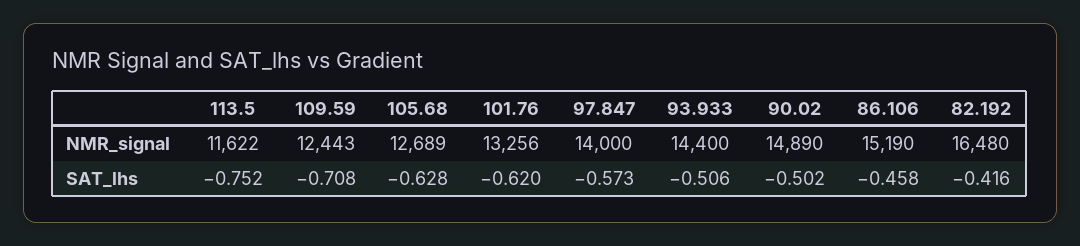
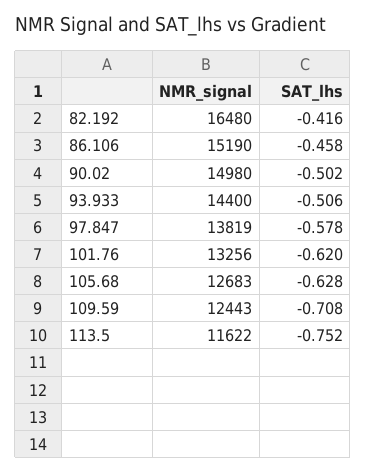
  {
    "113.5": {
      "NMR_signal": 11622,
      "SAT_lhs": -0.752
    },
    "109.59": {
      "NMR_signal": 12443,
      "SAT_lhs": -0.708
    },
    "105.68": {
-     "NMR_signal": 12689,
+     "NMR_signal": 12683,
      "SAT_lhs": -0.628
    },
    "101.76": {
      "NMR_signal": 13256,
      "SAT_lhs": -0.62
    },
    "97.847": {
-     "NMR_signal": 14000,
+     "NMR_signal": 13819,
-     "SAT_lhs": -0.573
+     "SAT_lhs": -0.578
    },
    "93.933": {
      "NMR_signal": 14400,
      "SAT_lhs": -0.506
    },
    "90.02": {
-     "NMR_signal": 14890,
+     "NMR_signal": 14980,
      "SAT_lhs": -0.502
    },
    "86.106": {
      "NMR_signal": 15190,
      "SAT_lhs": -0.458
    },
    "82.192": {
      "NMR_signal": 16480,
      "SAT_lhs": -0.416
    }
  }

